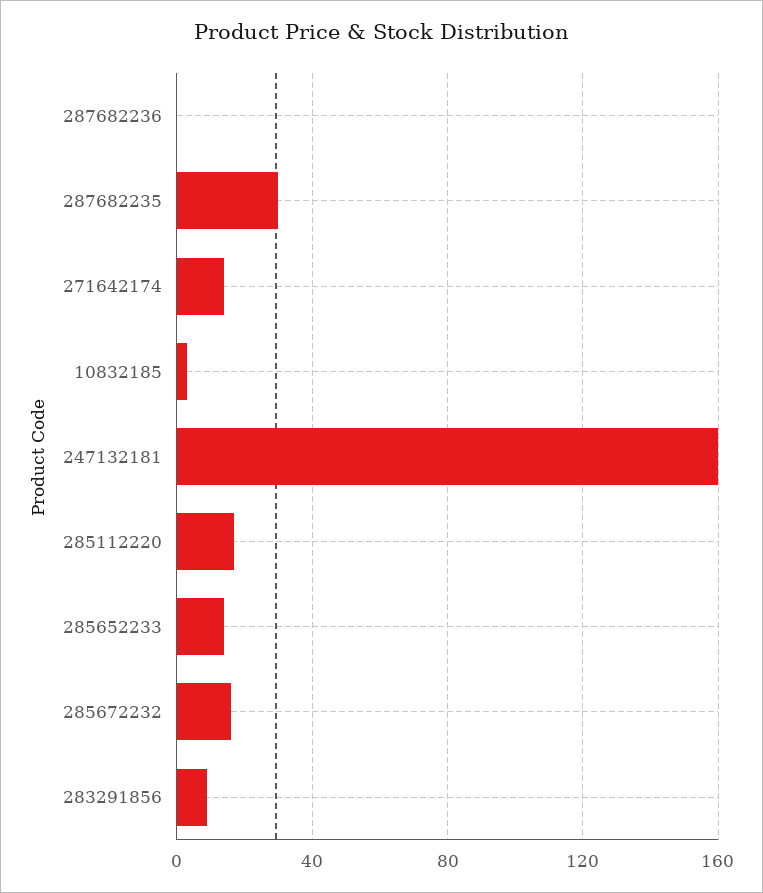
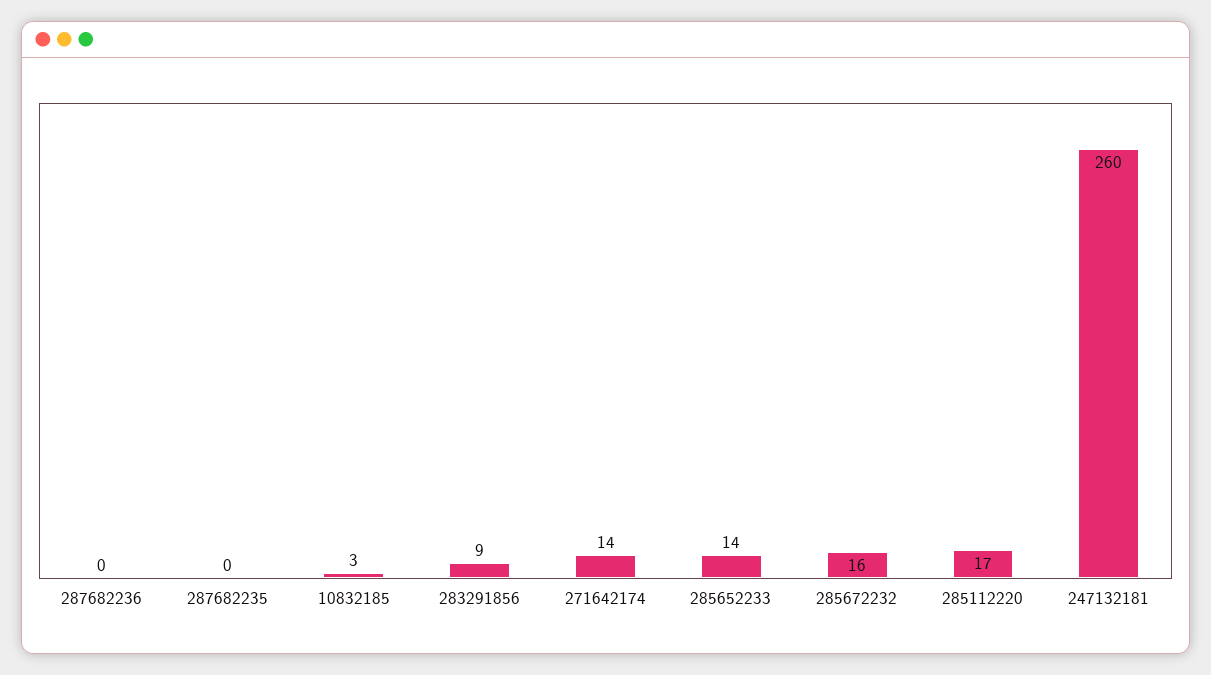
  {
    "287682236": 0,
-   "287682235": 30,
+   "287682235": 0,
    "271642174": 14,
    "10832185": 3,
-   "247132181": 160,
+   "247132181": 260,
    "285112220": 17,
    "285652233": 14,
    "285672232": 16,
    "283291856": 9
  }

